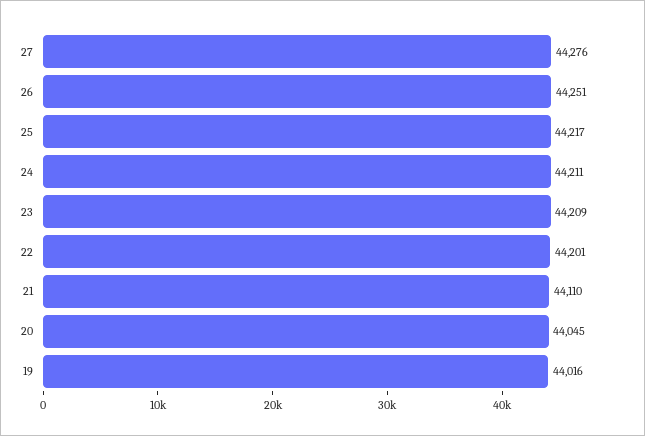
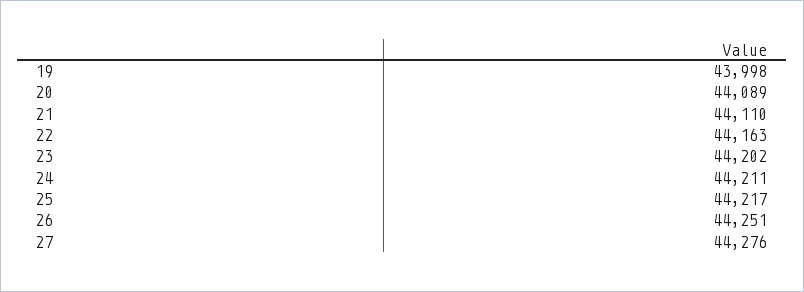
  {
    "27": 44276,
    "26": 44251,
    "25": 44217,
    "24": 44211,
-   "23": 44209,
+   "23": 44202,
-   "22": 44201,
+   "22": 44163,
    "21": 44110,
-   "20": 44045,
+   "20": 44089,
-   "19": 44016
+   "19": 43998
  }

